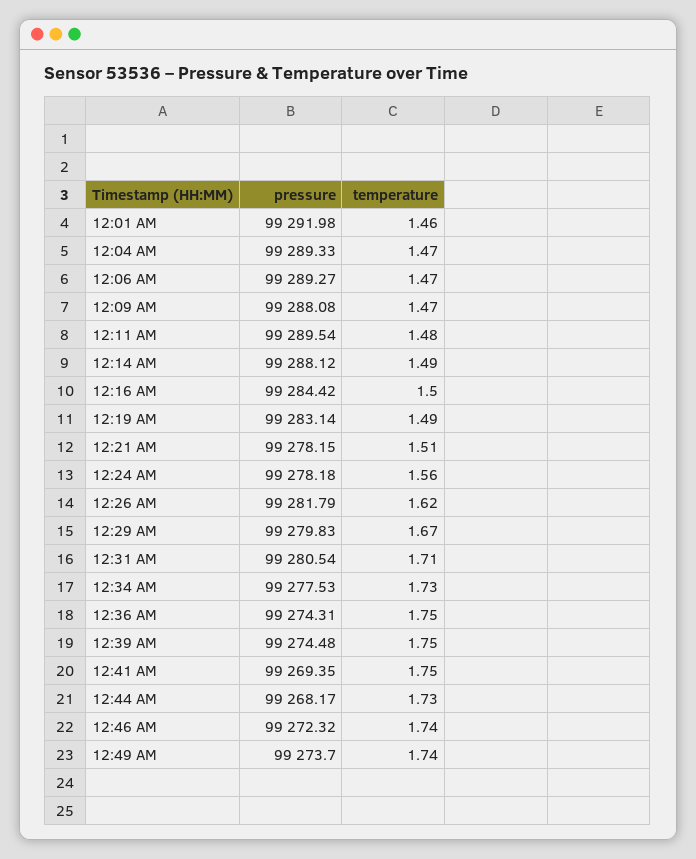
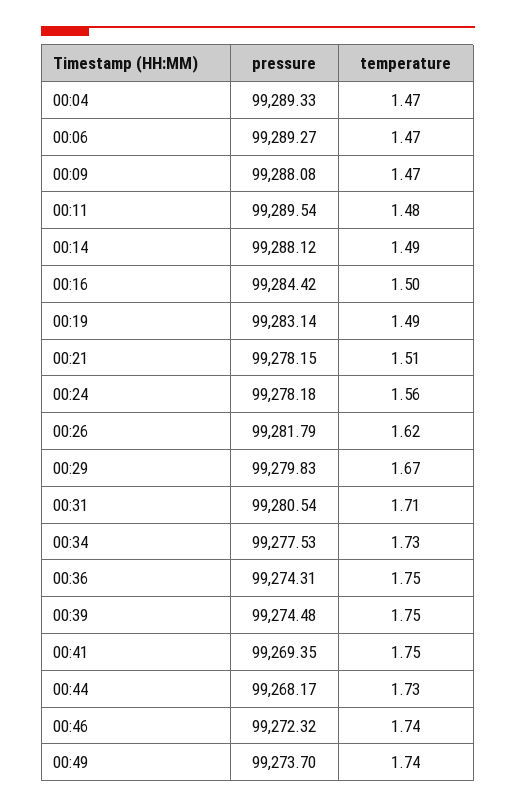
  {
    "pressure": {
-     "12:01 AM": 99291.98,
      "12:04 AM": 99289.33,
      "12:06 AM": 99289.27,
      "12:09 AM": 99288.08,
      "12:11 AM": 99289.54,
      "12:14 AM": 99288.12,
      "12:16 AM": 99284.42,
      "12:19 AM": 99283.14,
      "12:21 AM": 99278.15,
      "12:24 AM": 99278.18,
      "12:26 AM": 99281.79,
      "12:29 AM": 99279.83,
      "12:31 AM": 99280.54,
      "12:34 AM": 99277.53,
      "12:36 AM": 99274.31,
      "12:39 AM": 99274.48,
      "12:41 AM": 99269.35,
      "12:44 AM": 99268.17,
      "12:46 AM": 99272.32,
      "12:49 AM": 99273.7
    },
    "temperature": {
-     "12:01 AM": 1.46,
      "12:04 AM": 1.47,
      "12:06 AM": 1.47,
      "12:09 AM": 1.47,
      "12:11 AM": 1.48,
      "12:14 AM": 1.49,
      "12:16 AM": 1.5,
      "12:19 AM": 1.49,
      "12:21 AM": 1.51,
      "12:24 AM": 1.56,
      "12:26 AM": 1.62,
      "12:29 AM": 1.67,
      "12:31 AM": 1.71,
      "12:34 AM": 1.73,
      "12:36 AM": 1.75,
      "12:39 AM": 1.75,
      "12:41 AM": 1.75,
      "12:44 AM": 1.73,
      "12:46 AM": 1.74,
      "12:49 AM": 1.74
    }
  }

